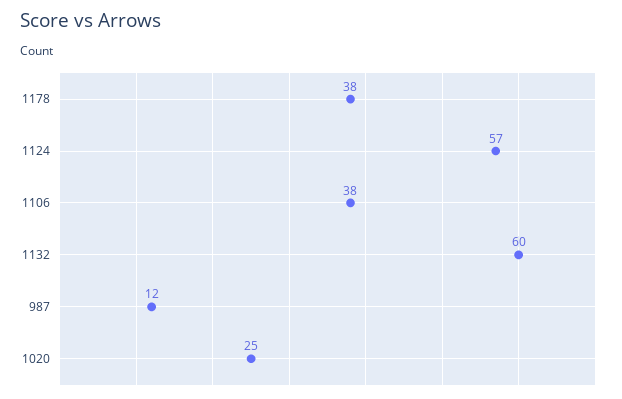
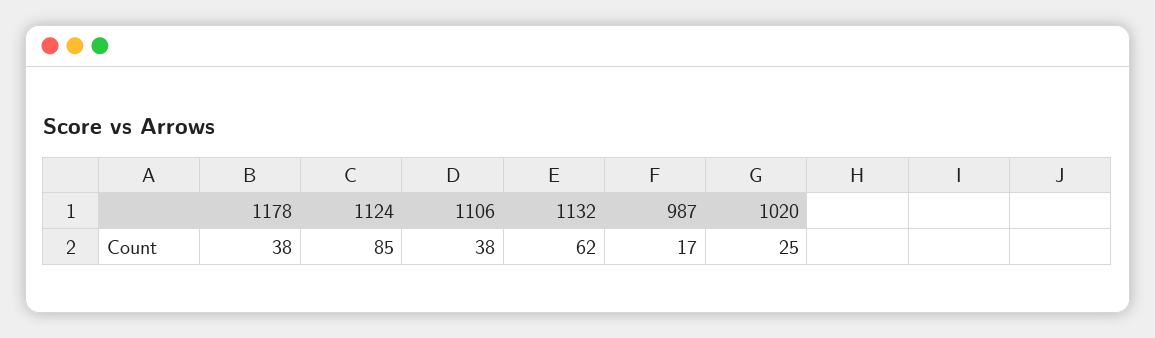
  {
    "1178": 38,
-   "1124": 57,
+   "1124": 85,
    "1106": 38,
-   "1132": 60,
+   "1132": 62,
-   "987": 12,
+   "987": 17,
    "1020": 25
  }

